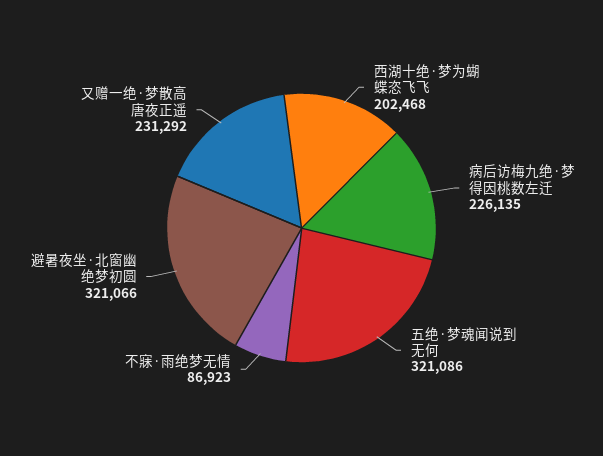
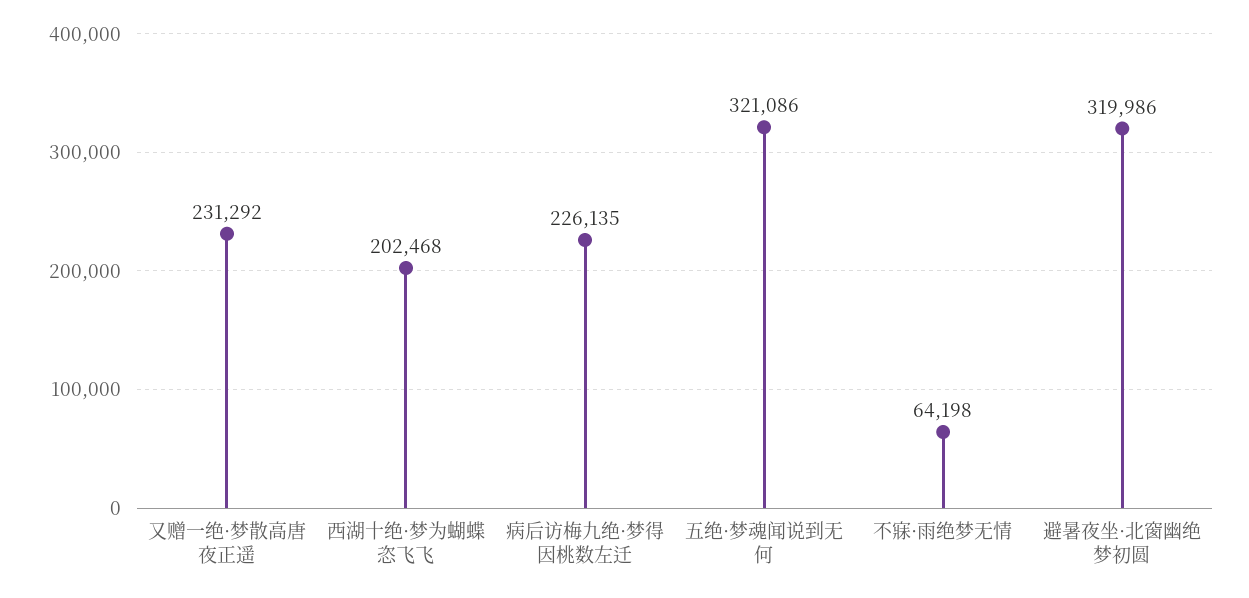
  {
    "西湖十绝·梦为蝴蝶恣飞飞": 202468,
    "病后访梅九绝·梦得因桃数左迁": 226135,
    "五绝·梦魂闻说到无何": 321086,
-   "不寐·雨绝梦无情": 86923,
+   "不寐·雨绝梦无情": 64198,
-   "避暑夜坐·北窗幽绝梦初圆": 321066,
+   "避暑夜坐·北窗幽绝梦初圆": 319986,
    "又赠一绝·梦散高唐夜正遥": 231292
  }

